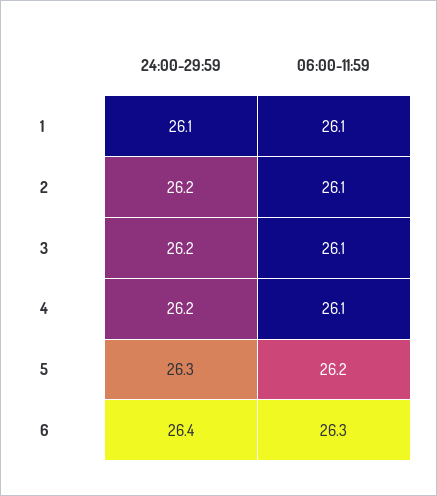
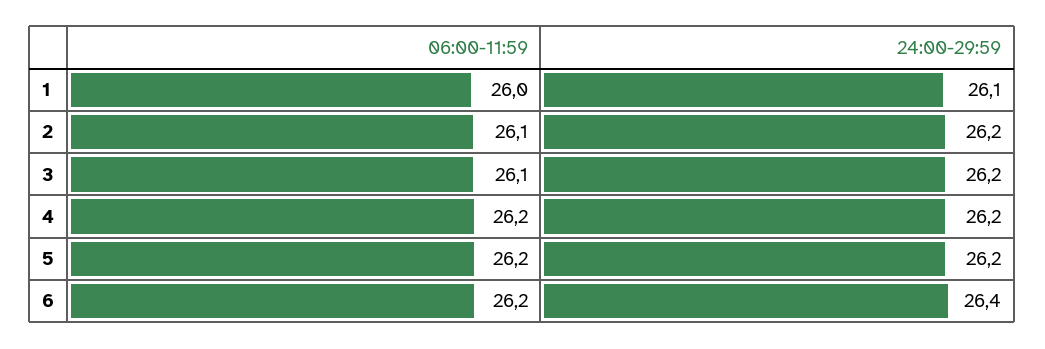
  {
    "24:00-29:59": {
      "1": 26.1,
      "2": 26.2,
      "3": 26.2,
      "4": 26.2,
-     "5": 26.3,
+     "5": 26.2,
      "6": 26.4
    },
    "06:00-11:59": {
-     "1": 26.1,
+     "1": 26,
      "2": 26.1,
      "3": 26.1,
-     "4": 26.1,
+     "4": 26.2,
      "5": 26.2,
-     "6": 26.3
+     "6": 26.2
    }
  }

